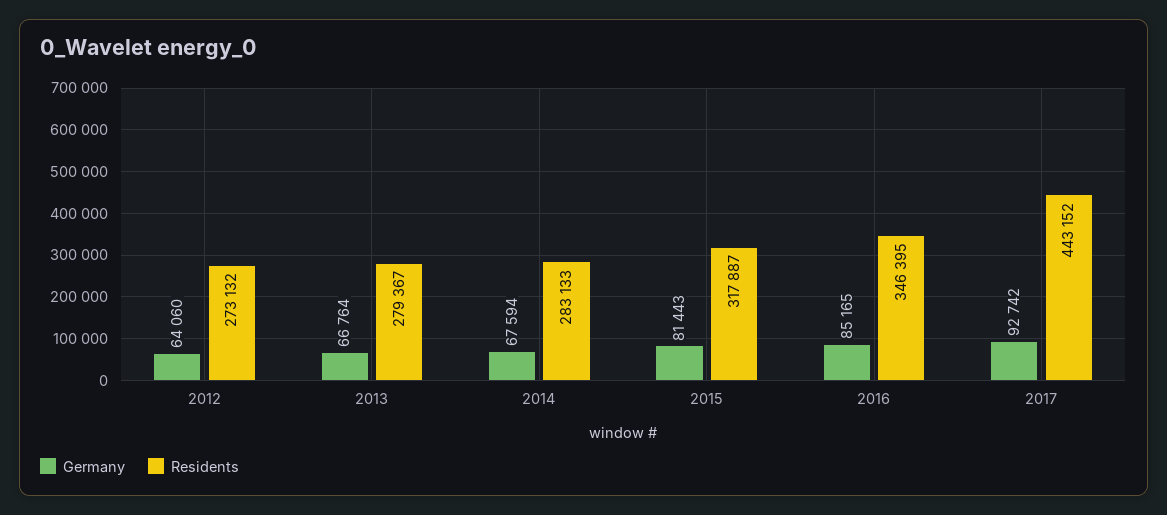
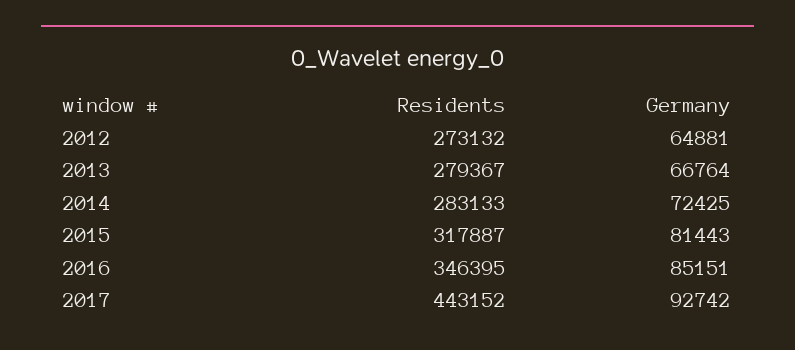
  {
    "Germany": {
-     "2012": 64060,
+     "2012": 64881,
      "2013": 66764,
-     "2014": 67594,
+     "2014": 72425,
      "2015": 81443,
-     "2016": 85165,
+     "2016": 85151,
      "2017": 92742
    },
    "Residents": {
      "2012": 273132,
      "2013": 279367,
      "2014": 283133,
      "2015": 317887,
      "2016": 346395,
      "2017": 443152
    }
  }

